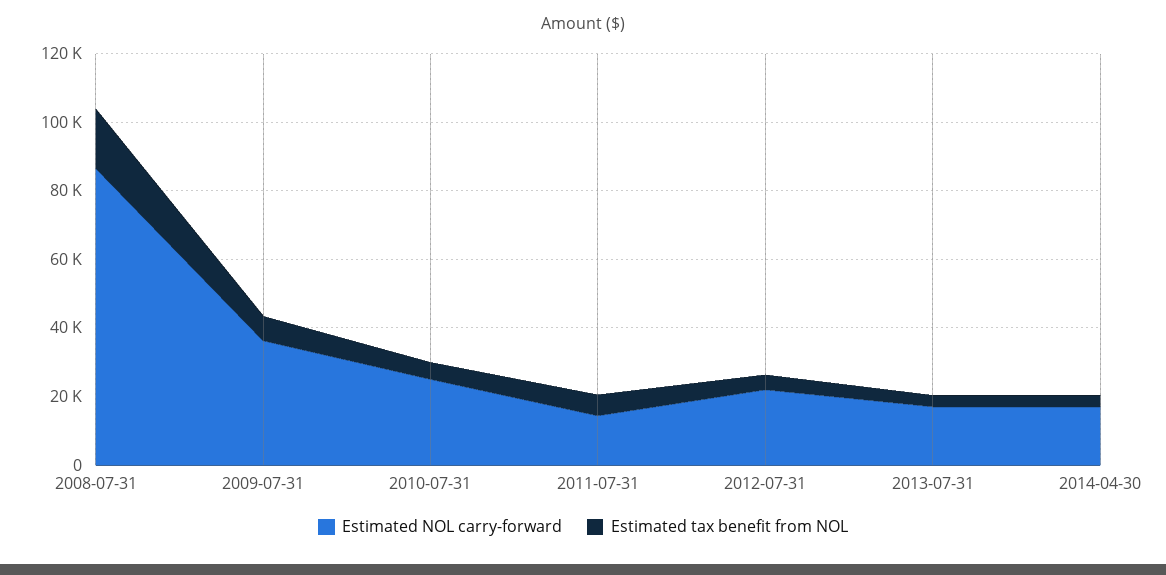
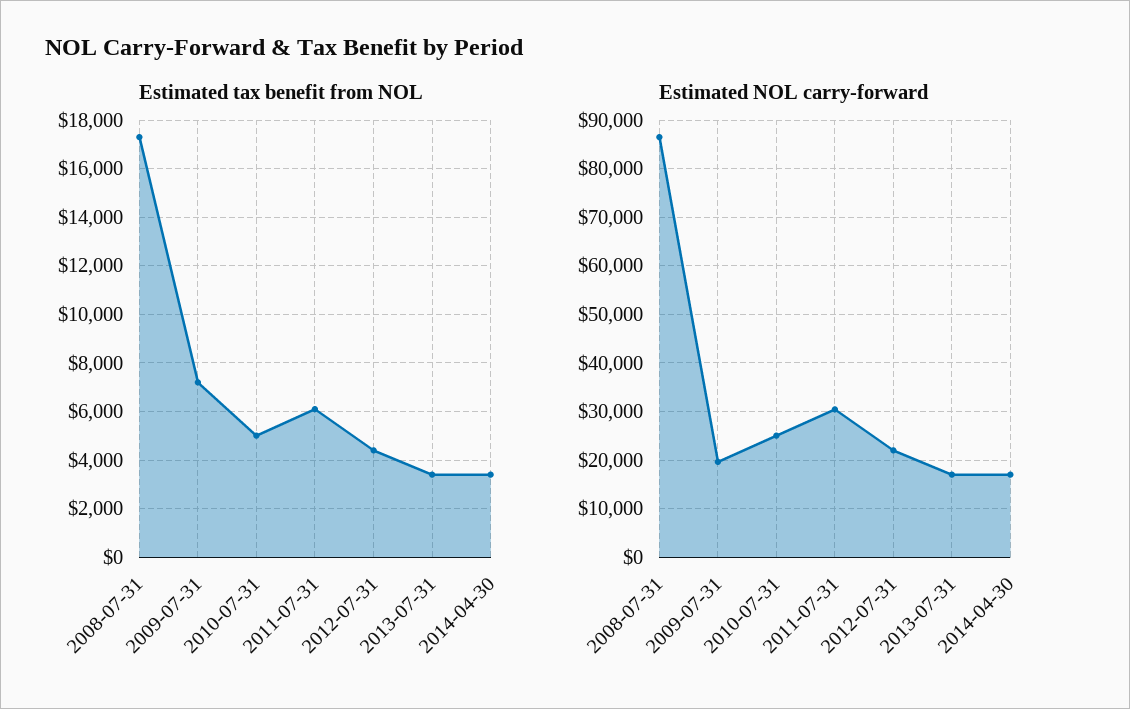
  {
    "Estimated NOL carry-forward": {
      "2008-07-31": 86000,
-     "2009-07-31": 35000,
+     "2009-07-31": 20000,
      "2010-07-31": 26000,
-     "2011-07-31": 15000,
+     "2011-07-31": 30000,
      "2012-07-31": 22000,
      "2013-07-31": 18000,
      "2014-04-30": 18000
    },
    "Estimated tax benefit from NOL": {
      "2008-07-31": 17250,
      "2009-07-31": 7250,
      "2010-07-31": 5000,
      "2011-07-31": 6000,
      "2012-07-31": 4500,
      "2013-07-31": 3500,
      "2014-04-30": 3500
    }
  }

